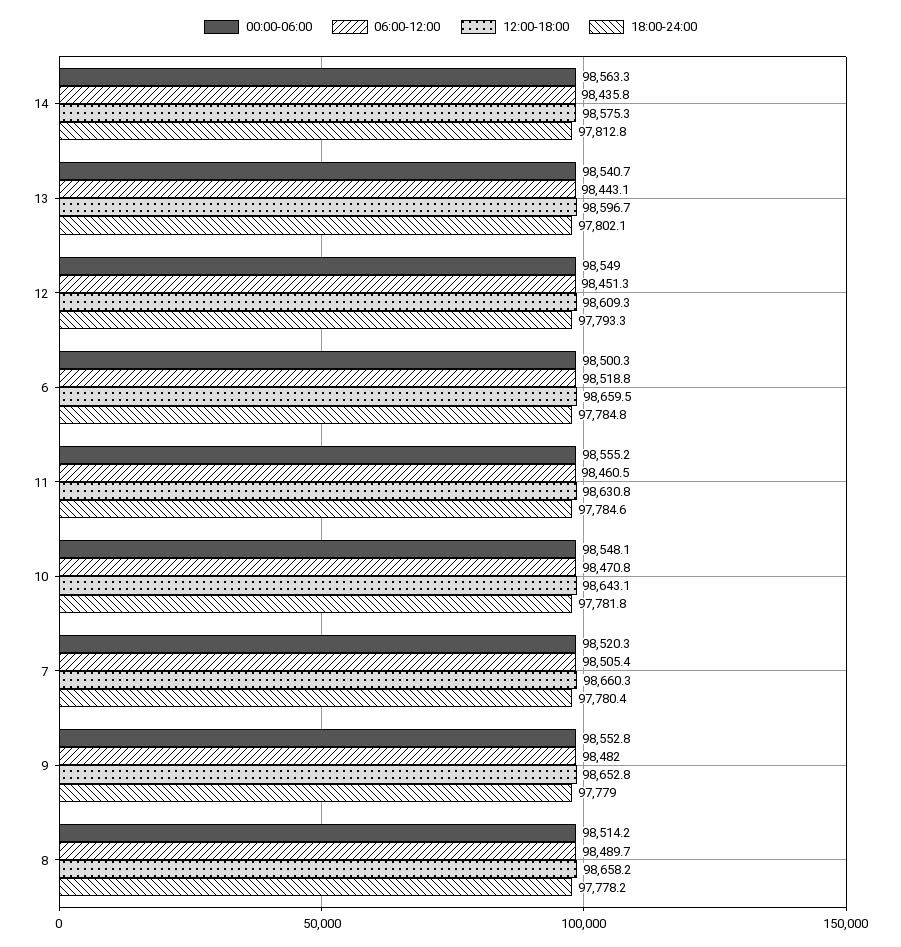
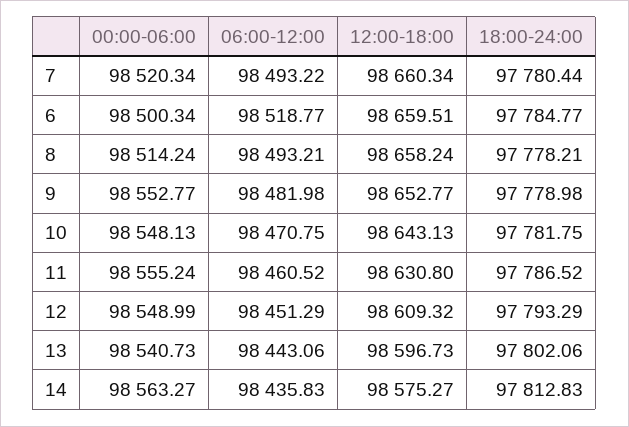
  {
    "00:00-06:00": {
      "14": 98563.27,
      "13": 98540.73,
      "12": 98548.99,
      "6": 98500.34,
      "11": 98555.24,
      "10": 98548.13,
      "7": 98520.34,
      "9": 98552.77,
      "8": 98514.24
    },
    "06:00-12:00": {
      "14": 98435.83,
      "13": 98443.06,
      "12": 98451.29,
      "6": 98518.77,
      "11": 98460.52,
      "10": 98470.75,
-     "7": 98505.4,
+     "7": 98493.22,
      "9": 98481.98,
-     "8": 98489.7
+     "8": 98493.21
    },
    "12:00-18:00": {
      "14": 98575.27,
      "13": 98596.73,
      "12": 98609.32,
      "6": 98659.51,
      "11": 98630.8,
      "10": 98643.13,
      "7": 98660.34,
      "9": 98652.77,
      "8": 98658.24
    },
    "18:00-24:00": {
      "14": 97812.83,
      "13": 97802.06,
      "12": 97793.29,
      "6": 97784.77,
-     "11": 97784.6,
+     "11": 97786.52,
      "10": 97781.75,
      "7": 97780.44,
      "9": 97778.98,
      "8": 97778.21
    }
  }

